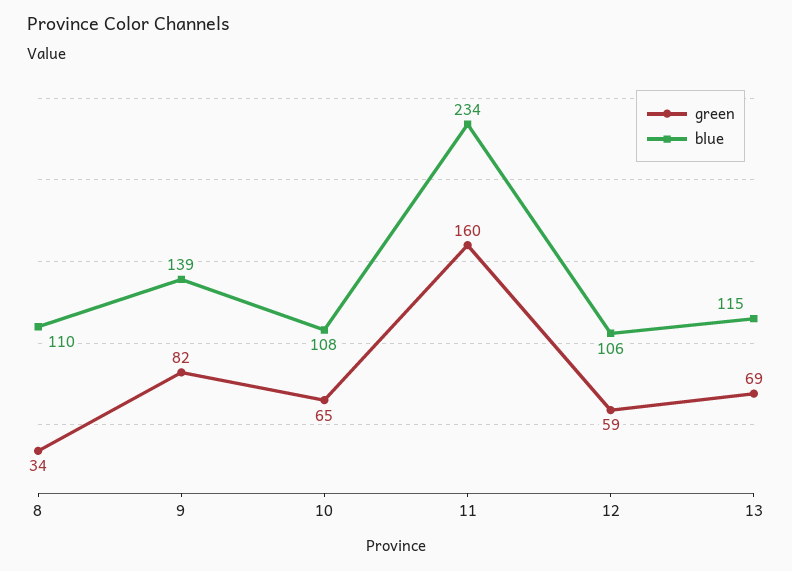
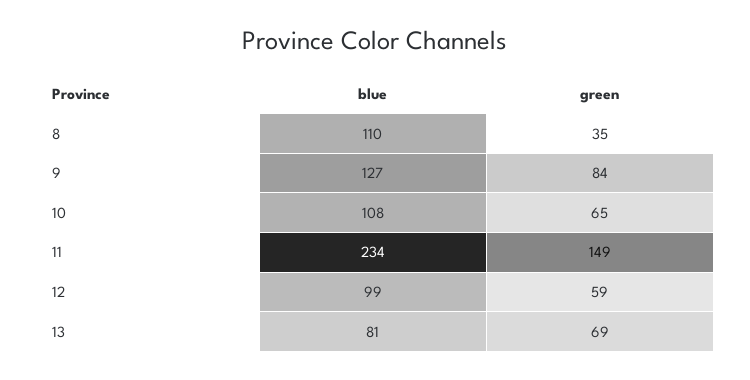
  {
    "green": {
-     "8": 34,
+     "8": 35,
-     "9": 82,
+     "9": 84,
      "10": 65,
-     "11": 160,
+     "11": 149,
      "12": 59,
      "13": 69
    },
    "blue": {
      "8": 110,
-     "9": 139,
+     "9": 127,
      "10": 108,
      "11": 234,
-     "12": 106,
+     "12": 99,
-     "13": 115
+     "13": 81
    }
  }

